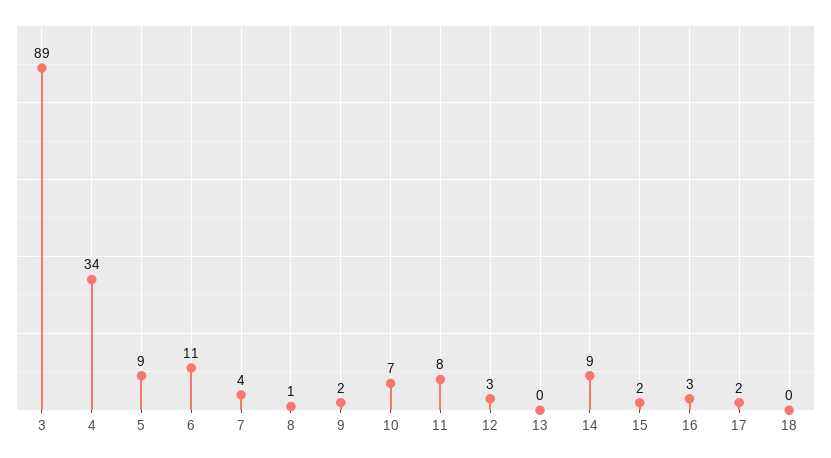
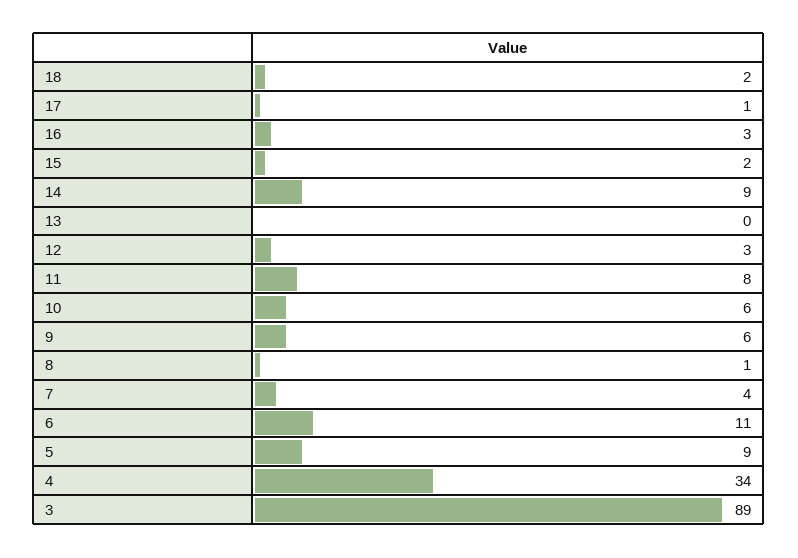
  {
    "3": 89,
    "4": 34,
    "5": 9,
    "6": 11,
    "7": 4,
    "8": 1,
-   "9": 2,
+   "9": 6,
-   "10": 7,
+   "10": 6,
    "11": 8,
    "12": 3,
    "13": 0,
    "14": 9,
    "15": 2,
    "16": 3,
-   "17": 2,
+   "17": 1,
-   "18": 0
+   "18": 2
  }

